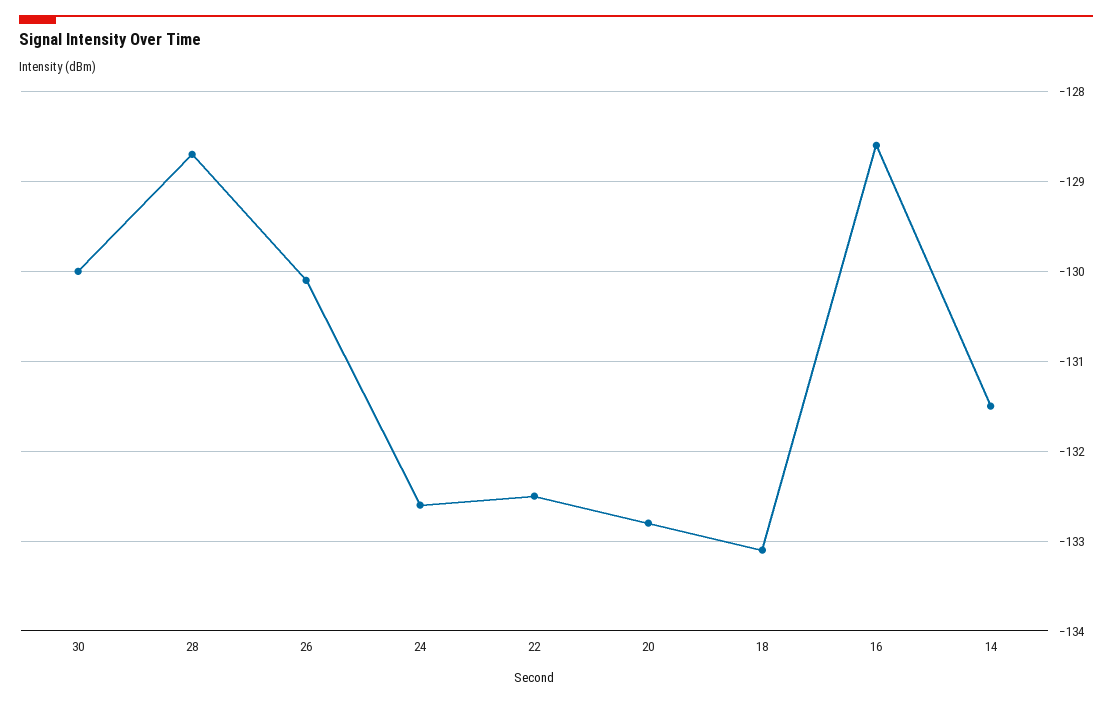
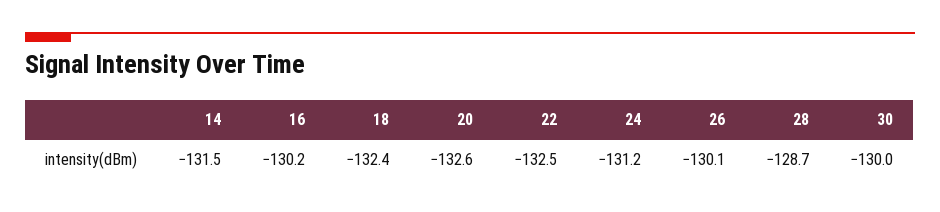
  {
    "30": -130,
    "28": -128.7,
    "26": -130.1,
-   "24": -132.6,
+   "24": -131.2,
    "22": -132.5,
-   "20": -132.8,
+   "20": -132.6,
-   "18": -133.1,
+   "18": -132.4,
-   "16": -128.6,
+   "16": -130.2,
    "14": -131.5
  }

